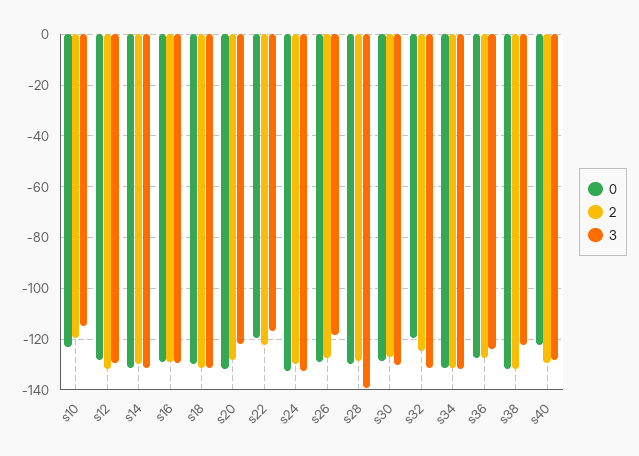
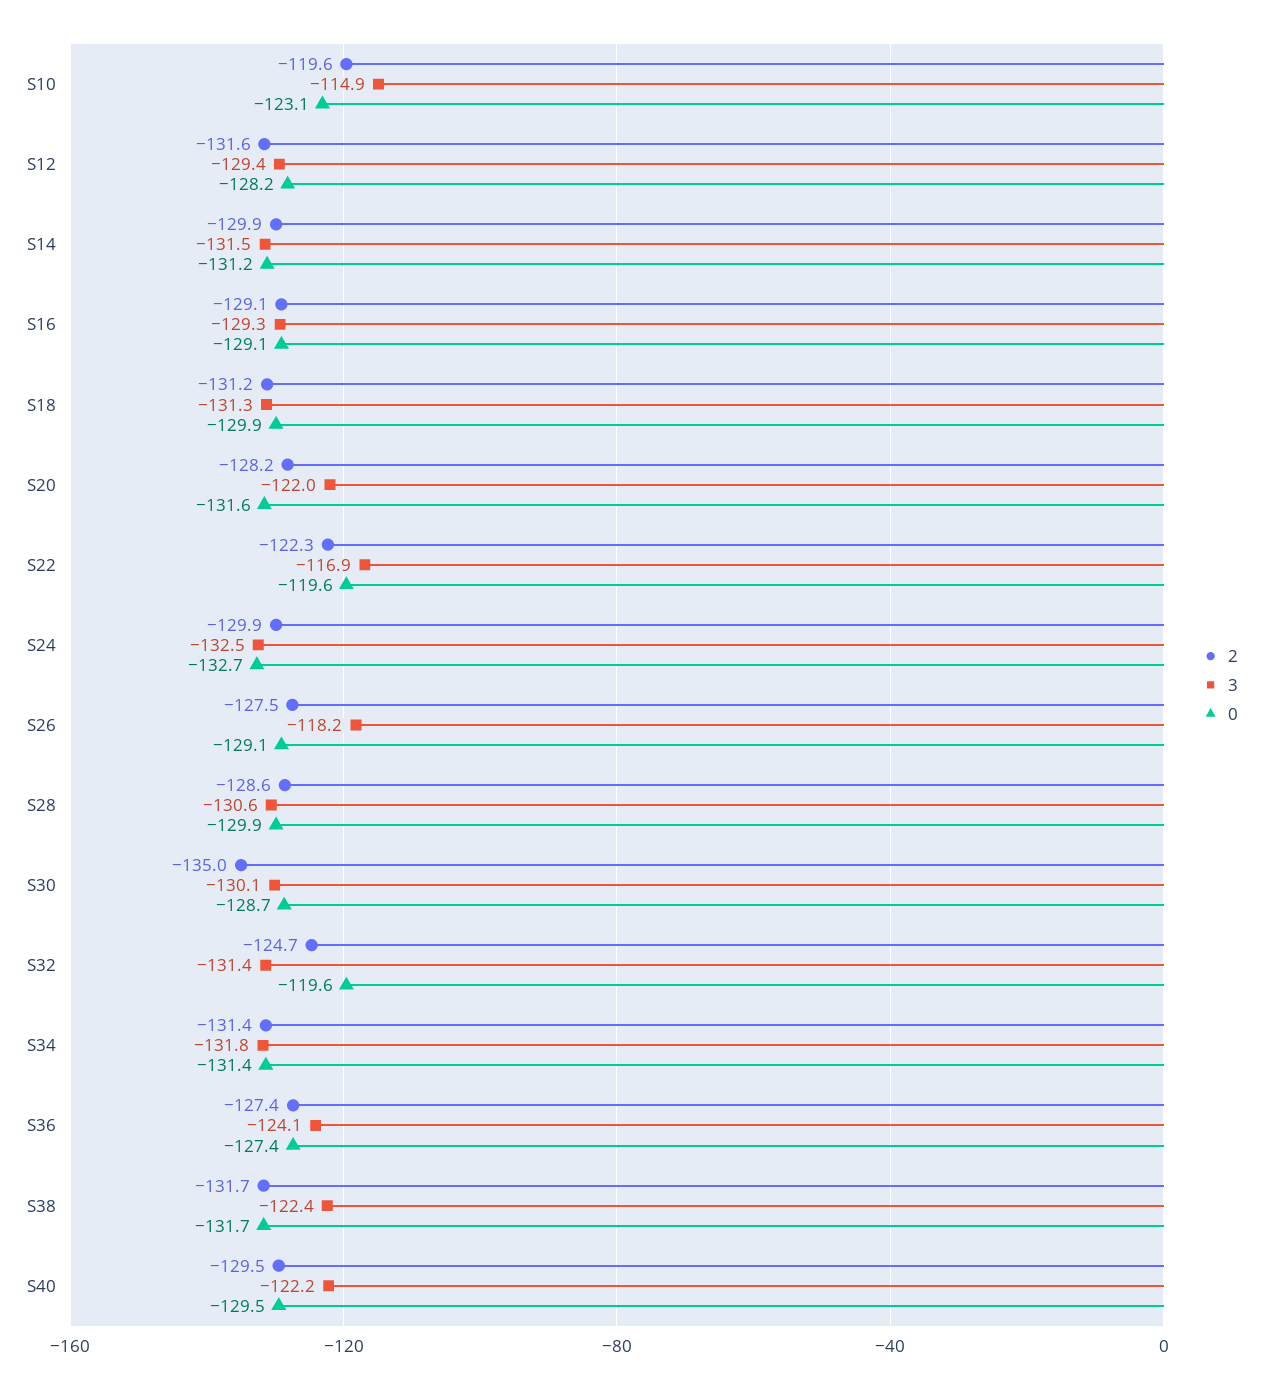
  {
    "0": {
      "s10": -123.1,
      "s12": -128.2,
      "s14": -131.2,
      "s16": -129.1,
      "s18": -129.9,
      "s20": -131.6,
      "s22": -119.6,
      "s24": -132.7,
      "s26": -129.1,
      "s28": -129.9,
      "s30": -128.7,
      "s32": -119.6,
      "s34": -131.4,
      "s36": -127.4,
      "s38": -131.7,
-     "s40": -122.5
+     "s40": -129.5
    },
    "2": {
      "s10": -119.6,
      "s12": -131.6,
      "s14": -129.9,
      "s16": -129.1,
      "s18": -131.2,
      "s20": -128.2,
      "s22": -122.3,
      "s24": -129.9,
      "s26": -127.5,
      "s28": -128.6,
-     "s30": -127.5,
+     "s30": -135,
      "s32": -124.7,
      "s34": -131.4,
      "s36": -127.4,
      "s38": -131.7,
      "s40": -129.5
    },
    "3": {
      "s10": -114.9,
      "s12": -129.4,
      "s14": -131.5,
      "s16": -129.3,
      "s18": -131.3,
      "s20": -122,
      "s22": -116.9,
      "s24": -132.5,
      "s26": -118.2,
-     "s28": -140,
+     "s28": -130.6,
      "s30": -130.1,
      "s32": -131.4,
      "s34": -131.8,
      "s36": -124.1,
      "s38": -122.4,
-     "s40": -127.5
+     "s40": -122.2
    }
  }

